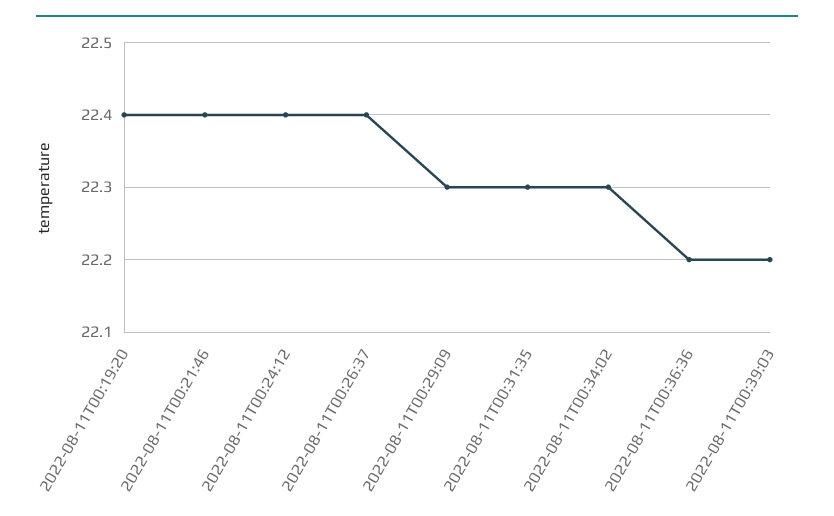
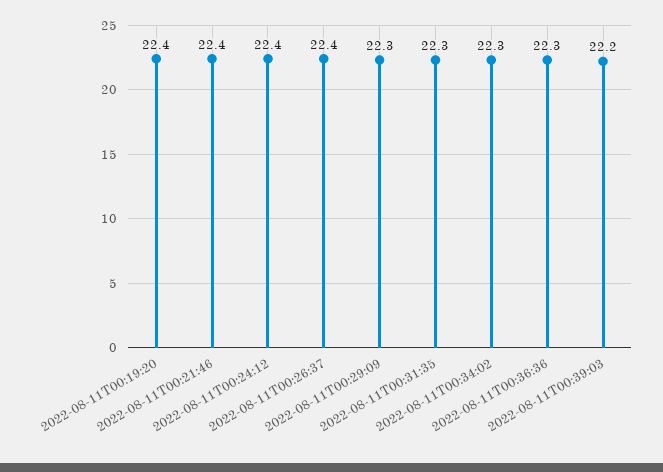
  {
    "2022-08-11T00:19:20": 22.4,
    "2022-08-11T00:21:46": 22.4,
    "2022-08-11T00:24:12": 22.4,
    "2022-08-11T00:26:37": 22.4,
    "2022-08-11T00:29:09": 22.3,
    "2022-08-11T00:31:35": 22.3,
    "2022-08-11T00:34:02": 22.3,
-   "2022-08-11T00:36:36": 22.2,
+   "2022-08-11T00:36:36": 22.3,
    "2022-08-11T00:39:03": 22.2
  }

